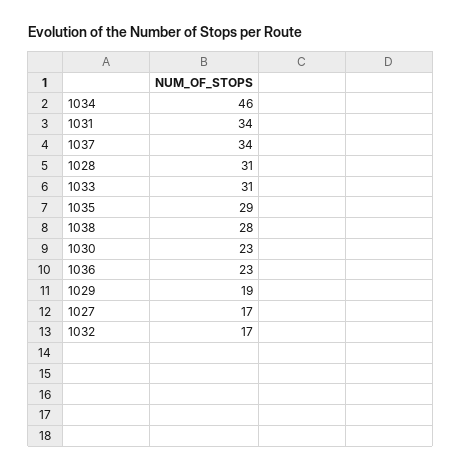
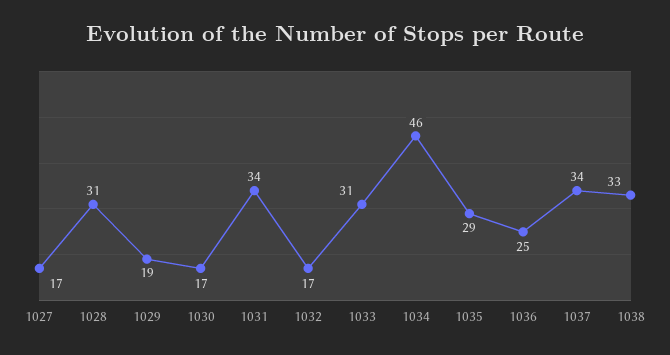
  {
    "1034": 46,
    "1031": 34,
    "1037": 34,
    "1028": 31,
    "1033": 31,
    "1035": 29,
-   "1038": 28,
+   "1038": 33,
-   "1030": 23,
+   "1030": 17,
-   "1036": 23,
+   "1036": 25,
    "1029": 19,
    "1027": 17,
    "1032": 17
  }

